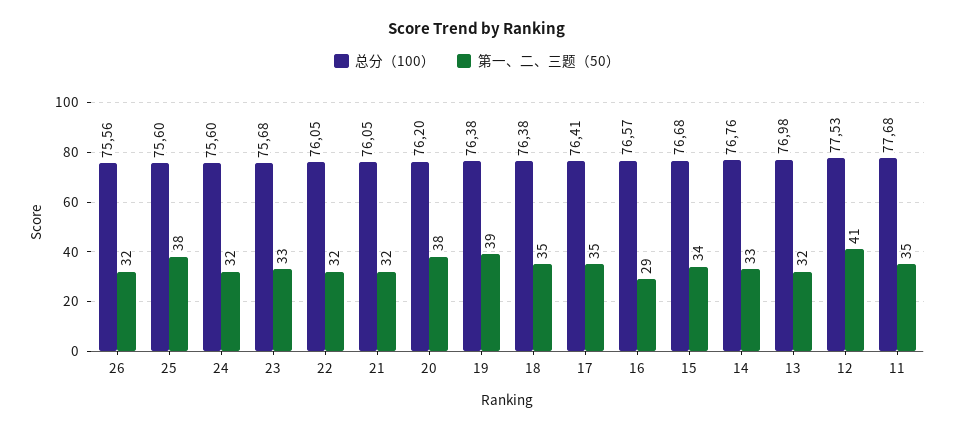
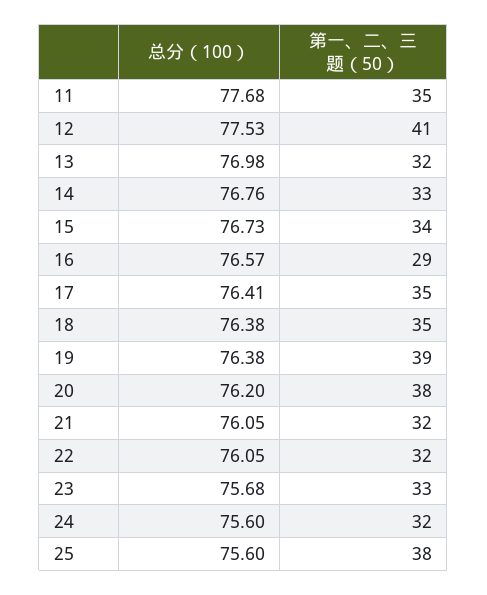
  {
    "总分（100）": {
-     "26": 75.56,
      "25": 75.6,
      "24": 75.6,
      "23": 75.68,
      "22": 76.05,
      "21": 76.05,
      "20": 76.2,
      "19": 76.38,
      "18": 76.38,
      "17": 76.41,
      "16": 76.57,
-     "15": 76.68,
+     "15": 76.73,
      "14": 76.76,
      "13": 76.98,
      "12": 77.53,
      "11": 77.68
    },
    "第一、二、三题（50）": {
-     "26": 32,
      "25": 38,
      "24": 32,
      "23": 33,
      "22": 32,
      "21": 32,
      "20": 38,
      "19": 39,
      "18": 35,
      "17": 35,
      "16": 29,
      "15": 34,
      "14": 33,
      "13": 32,
      "12": 41,
      "11": 35
    }
  }

